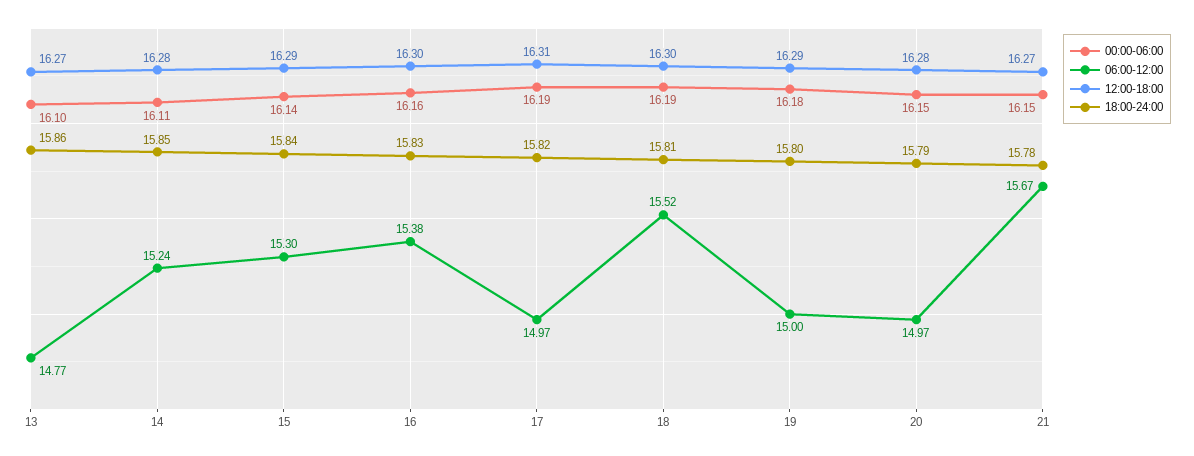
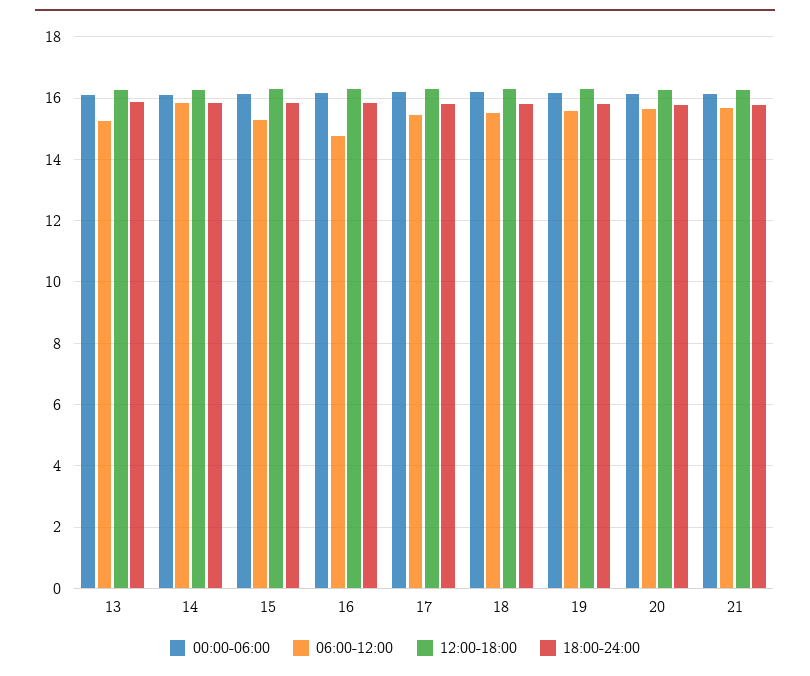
  {
    "00:00-06:00": {
      "13": 16.1,
      "14": 16.11,
      "15": 16.14,
      "16": 16.16,
      "17": 16.19,
      "18": 16.19,
      "19": 16.18,
      "20": 16.15,
      "21": 16.15
    },
    "06:00-12:00": {
-     "13": 14.77,
+     "13": 15.2,
-     "14": 15.24,
+     "14": 15.8,
      "15": 15.3,
-     "16": 15.38,
+     "16": 14.8,
-     "17": 14.97,
+     "17": 15.4,
      "18": 15.52,
-     "19": 15,
+     "19": 15.6,
-     "20": 14.97,
+     "20": 15.6,
      "21": 15.67
    },
    "12:00-18:00": {
      "13": 16.27,
      "14": 16.28,
      "15": 16.29,
      "16": 16.3,
      "17": 16.31,
      "18": 16.3,
      "19": 16.29,
      "20": 16.28,
      "21": 16.27
    },
    "18:00-24:00": {
      "13": 15.86,
      "14": 15.85,
      "15": 15.84,
      "16": 15.83,
      "17": 15.82,
      "18": 15.81,
      "19": 15.8,
      "20": 15.79,
      "21": 15.78
    }
  }

